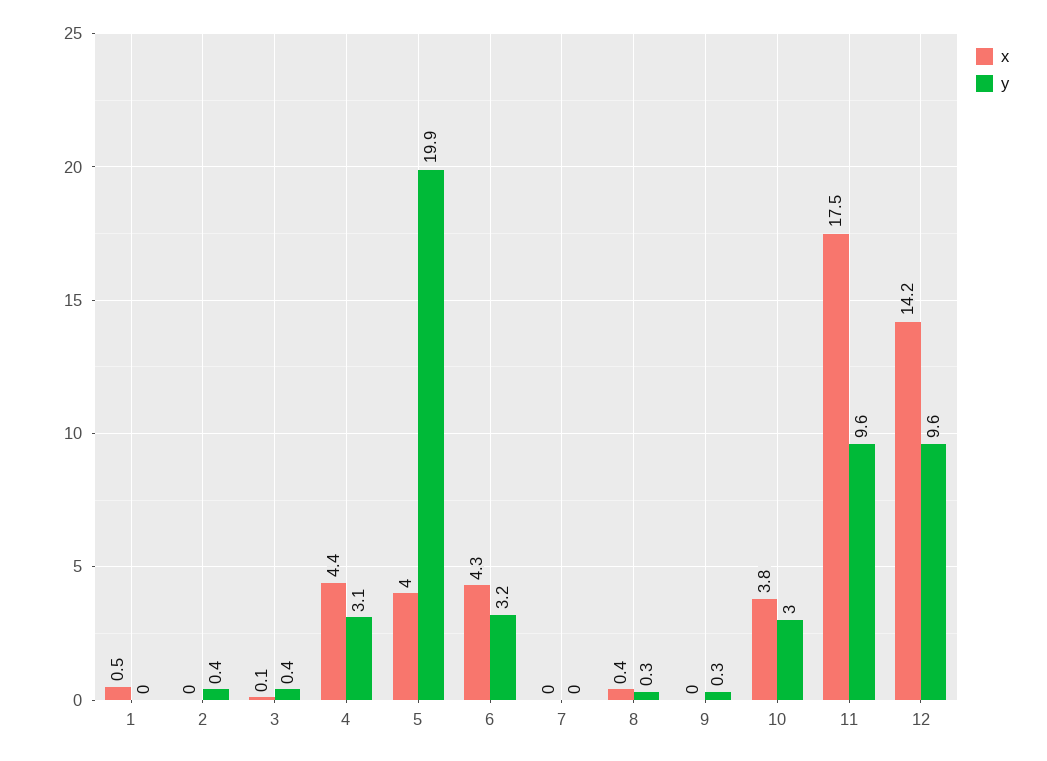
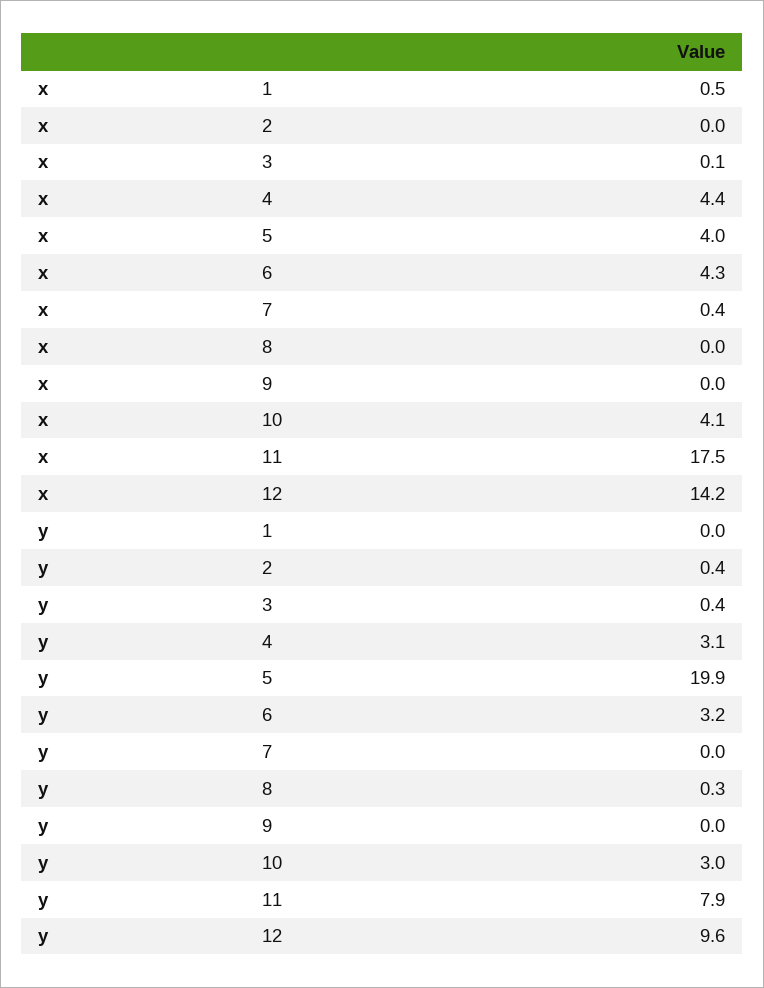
  {
    "x": {
      "1": 0.5,
      "2": 0,
      "3": 0.1,
      "4": 4.4,
      "5": 4,
      "6": 4.3,
-     "7": 0,
+     "7": 0.4,
-     "8": 0.4,
+     "8": 0,
      "9": 0,
-     "10": 3.8,
+     "10": 4.1,
      "11": 17.5,
      "12": 14.2
    },
    "y": {
      "1": 0,
      "2": 0.4,
      "3": 0.4,
      "4": 3.1,
      "5": 19.9,
      "6": 3.2,
      "7": 0,
      "8": 0.3,
-     "9": 0.3,
+     "9": 0,
      "10": 3,
-     "11": 9.6,
+     "11": 7.9,
      "12": 9.6
    }
  }

